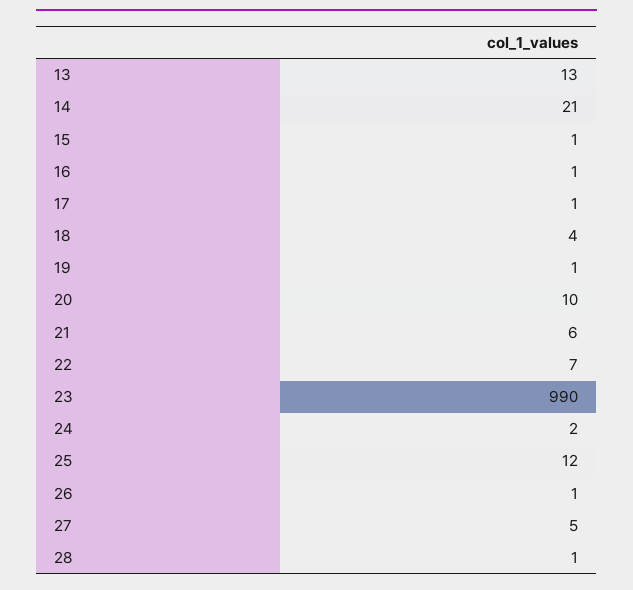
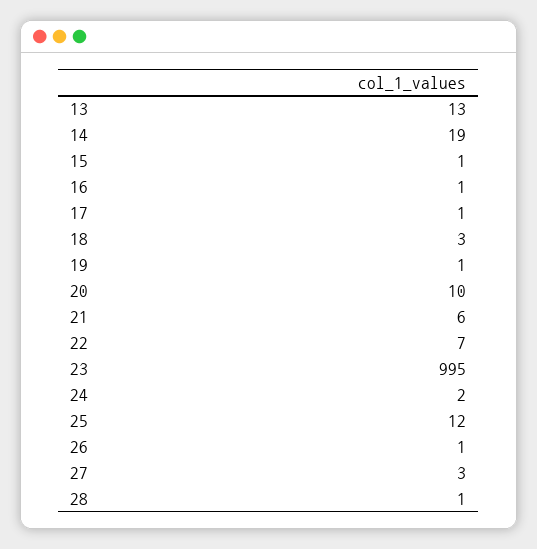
  {
    "13": 13,
-   "14": 21,
+   "14": 19,
    "15": 1,
    "16": 1,
    "17": 1,
-   "18": 4,
+   "18": 3,
    "19": 1,
    "20": 10,
    "21": 6,
    "22": 7,
-   "23": 990,
+   "23": 995,
    "24": 2,
    "25": 12,
    "26": 1,
-   "27": 5,
+   "27": 3,
    "28": 1
  }

